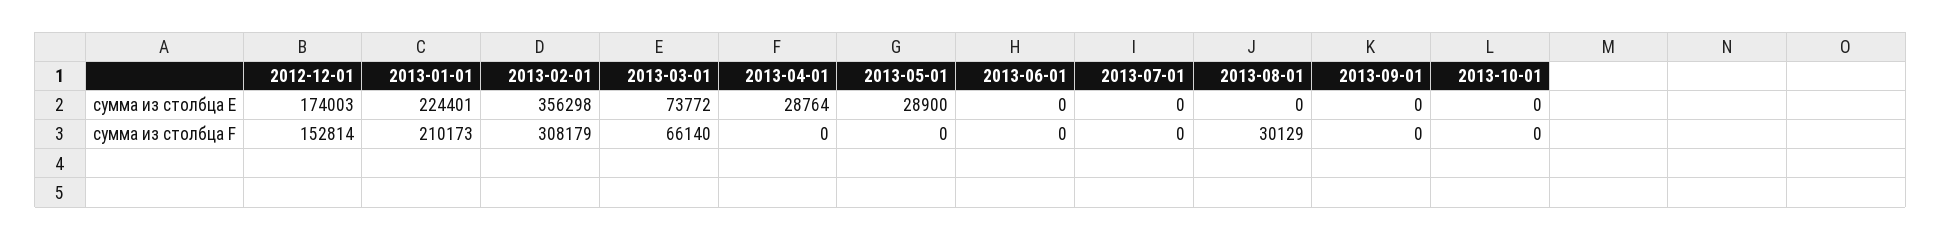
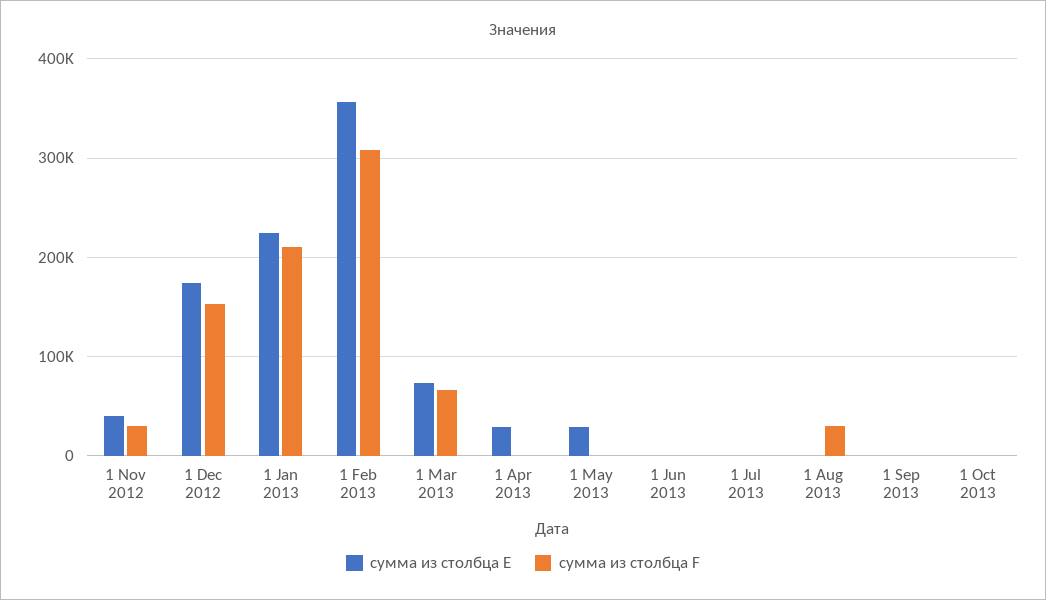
  {
    "сумма из столбца E": {
      "2012-12-01": 174003,
      "2013-01-01": 224401,
      "2013-02-01": 356298,
      "2013-03-01": 73772,
      "2013-04-01": 28764,
      "2013-05-01": 28900,
      "2013-06-01": 0,
      "2013-07-01": 0,
      "2013-08-01": 0,
      "2013-09-01": 0,
-     "2013-10-01": 0
+     "2013-10-01": 0,
+     "1 Nov 2012": 40000
    },
    "сумма из столбца F": {
      "2012-12-01": 152814,
      "2013-01-01": 210173,
      "2013-02-01": 308179,
      "2013-03-01": 66140,
      "2013-04-01": 0,
      "2013-05-01": 0,
      "2013-06-01": 0,
      "2013-07-01": 0,
      "2013-08-01": 30129,
      "2013-09-01": 0,
-     "2013-10-01": 0
+     "2013-10-01": 0,
+     "1 Nov 2012": 30000
    }
  }

